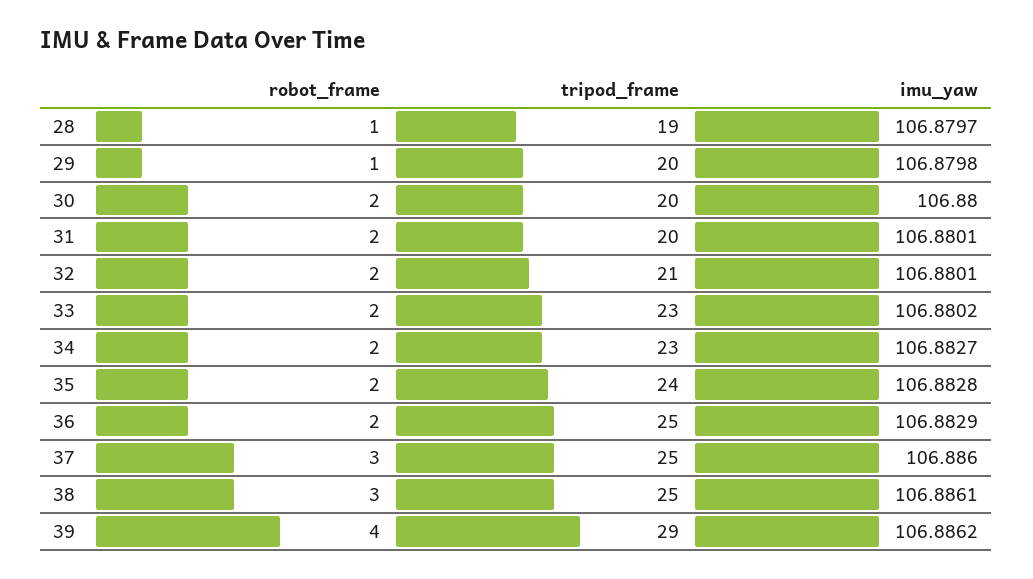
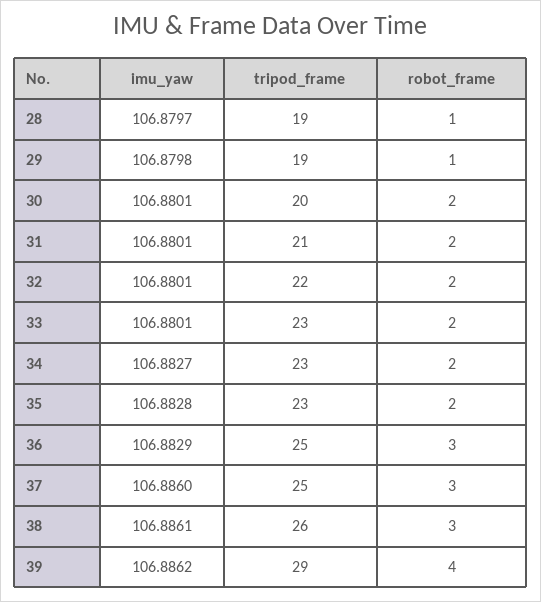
  {
    "robot_frame": {
      "28": 1,
      "29": 1,
      "30": 2,
      "31": 2,
      "32": 2,
      "33": 2,
      "34": 2,
      "35": 2,
-     "36": 2,
+     "36": 3,
      "37": 3,
      "38": 3,
      "39": 4
    },
    "tripod_frame": {
      "28": 19,
-     "29": 20,
+     "29": 19,
      "30": 20,
-     "31": 20,
+     "31": 21,
-     "32": 21,
+     "32": 22,
      "33": 23,
      "34": 23,
-     "35": 24,
+     "35": 23,
      "36": 25,
      "37": 25,
-     "38": 25,
+     "38": 26,
      "39": 29
    },
    "imu_yaw": {
      "28": 106.8797,
      "29": 106.8798,
-     "30": 106.88,
+     "30": 106.8801,
      "31": 106.8801,
      "32": 106.8801,
-     "33": 106.8802,
+     "33": 106.8801,
      "34": 106.8827,
      "35": 106.8828,
      "36": 106.8829,
      "37": 106.886,
      "38": 106.8861,
      "39": 106.8862
    }
  }

